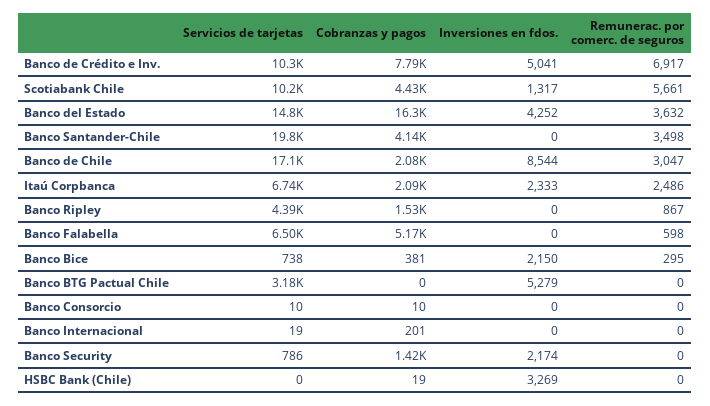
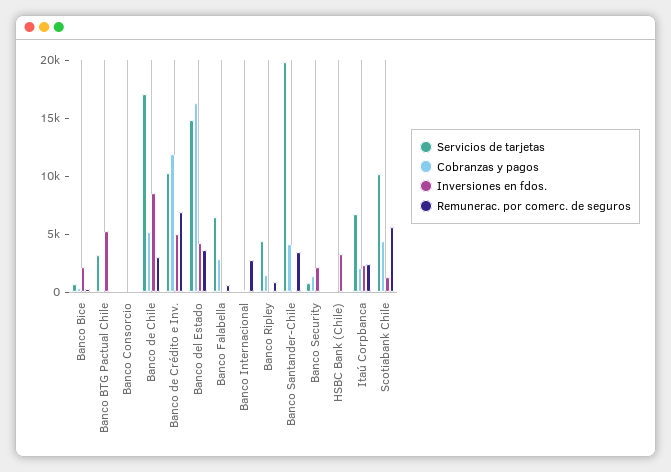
  {
    "Servicios de tarjetas": {
      "Banco de Crédito e Inv.": 10300,
      "Scotiabank Chile": 10200,
      "Banco del Estado": 14800,
      "Banco Santander-Chile": 19800,
      "Banco de Chile": 17100,
      "Itaú Corpbanca": 6740,
      "Banco Ripley": 4390,
      "Banco Falabella": 6500,
      "Banco Bice": 738,
      "Banco BTG Pactual Chile": 3180,
      "Banco Consorcio": 10,
      "Banco Internacional": 19,
      "Banco Security": 786,
      "HSBC Bank (Chile)": 0
    },
    "Cobranzas y pagos": {
-     "Banco de Crédito e Inv.": 7790,
+     "Banco de Crédito e Inv.": 12000,
      "Scotiabank Chile": 4430,
      "Banco del Estado": 16300,
      "Banco Santander-Chile": 4140,
-     "Banco de Chile": 2080,
+     "Banco de Chile": 5000,
      "Itaú Corpbanca": 2090,
      "Banco Ripley": 1530,
-     "Banco Falabella": 5170,
+     "Banco Falabella": 3000,
      "Banco Bice": 381,
      "Banco BTG Pactual Chile": 0,
      "Banco Consorcio": 10,
      "Banco Internacional": 201,
      "Banco Security": 1420,
      "HSBC Bank (Chile)": 19
    },
    "Inversiones en fdos.": {
      "Banco de Crédito e Inv.": 5041,
      "Scotiabank Chile": 1317,
      "Banco del Estado": 4252,
      "Banco Santander-Chile": 0,
      "Banco de Chile": 8544,
      "Itaú Corpbanca": 2333,
      "Banco Ripley": 0,
      "Banco Falabella": 0,
      "Banco Bice": 2150,
      "Banco BTG Pactual Chile": 5279,
      "Banco Consorcio": 0,
      "Banco Internacional": 0,
      "Banco Security": 2174,
      "HSBC Bank (Chile)": 3269
    },
    "Remunerac. por comerc. de seguros": {
      "Banco de Crédito e Inv.": 6917,
      "Scotiabank Chile": 5661,
      "Banco del Estado": 3632,
      "Banco Santander-Chile": 3498,
      "Banco de Chile": 3047,
      "Itaú Corpbanca": 2486,
      "Banco Ripley": 867,
      "Banco Falabella": 598,
      "Banco Bice": 295,
      "Banco BTG Pactual Chile": 0,
      "Banco Consorcio": 0,
-     "Banco Internacional": 0,
+     "Banco Internacional": 3000,
      "Banco Security": 0,
      "HSBC Bank (Chile)": 0
    }
  }

